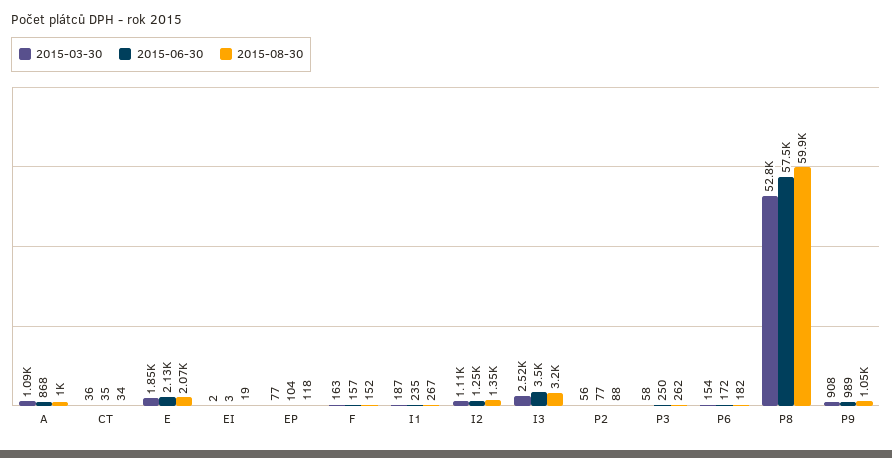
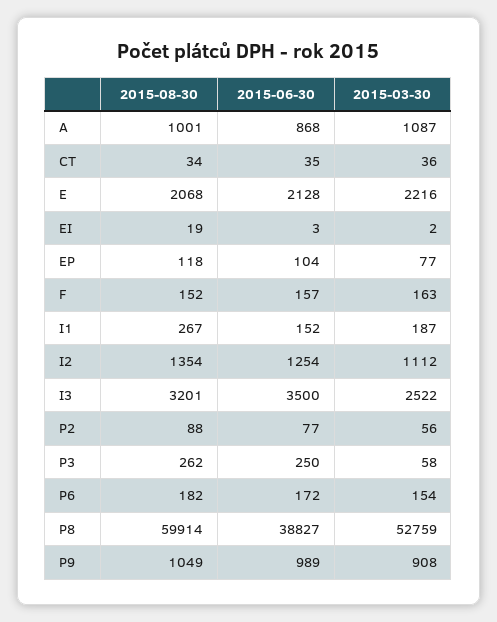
  {
    "2015-03-30": {
      "A": 1087,
      "CT": 36,
-     "E": 1850,
+     "E": 2216,
      "EI": 2,
      "EP": 77,
      "F": 163,
      "I1": 187,
      "I2": 1112,
      "I3": 2522,
      "P2": 56,
      "P3": 58,
      "P6": 154,
      "P8": 52759,
      "P9": 908
    },
    "2015-06-30": {
      "A": 868,
      "CT": 35,
      "E": 2128,
      "EI": 3,
      "EP": 104,
      "F": 157,
-     "I1": 235,
+     "I1": 152,
      "I2": 1254,
      "I3": 3500,
      "P2": 77,
      "P3": 250,
      "P6": 172,
-     "P8": 57500,
+     "P8": 38827,
      "P9": 989
    },
    "2015-08-30": {
      "A": 1001,
      "CT": 34,
      "E": 2068,
      "EI": 19,
      "EP": 118,
      "F": 152,
      "I1": 267,
      "I2": 1354,
      "I3": 3201,
      "P2": 88,
      "P3": 262,
      "P6": 182,
      "P8": 59914,
      "P9": 1049
    }
  }

